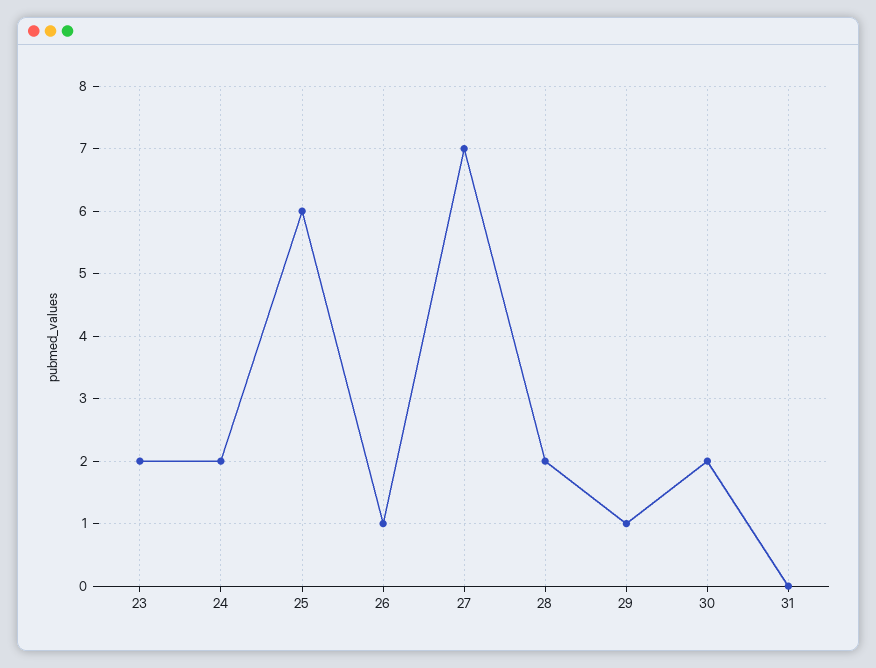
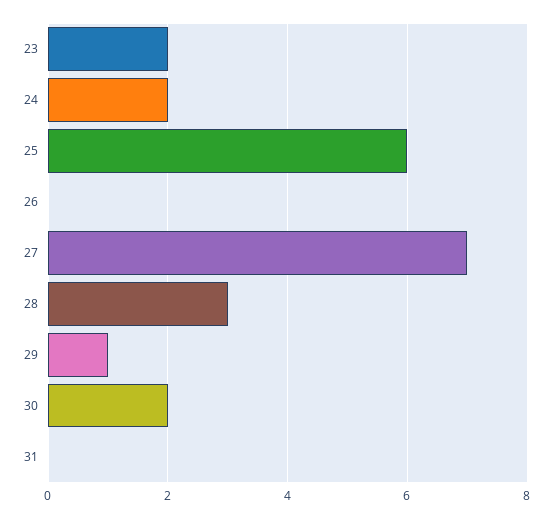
  {
    "23": 2,
    "24": 2,
    "25": 6,
-   "26": 1,
+   "26": 0,
    "27": 7,
-   "28": 2,
+   "28": 3,
    "29": 1,
    "30": 2,
    "31": 0
  }

